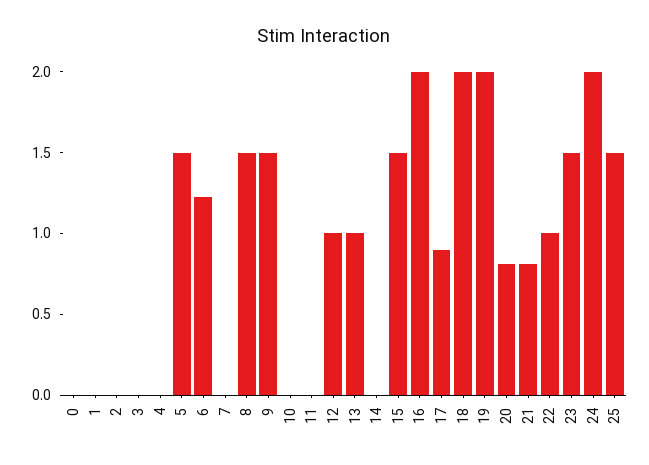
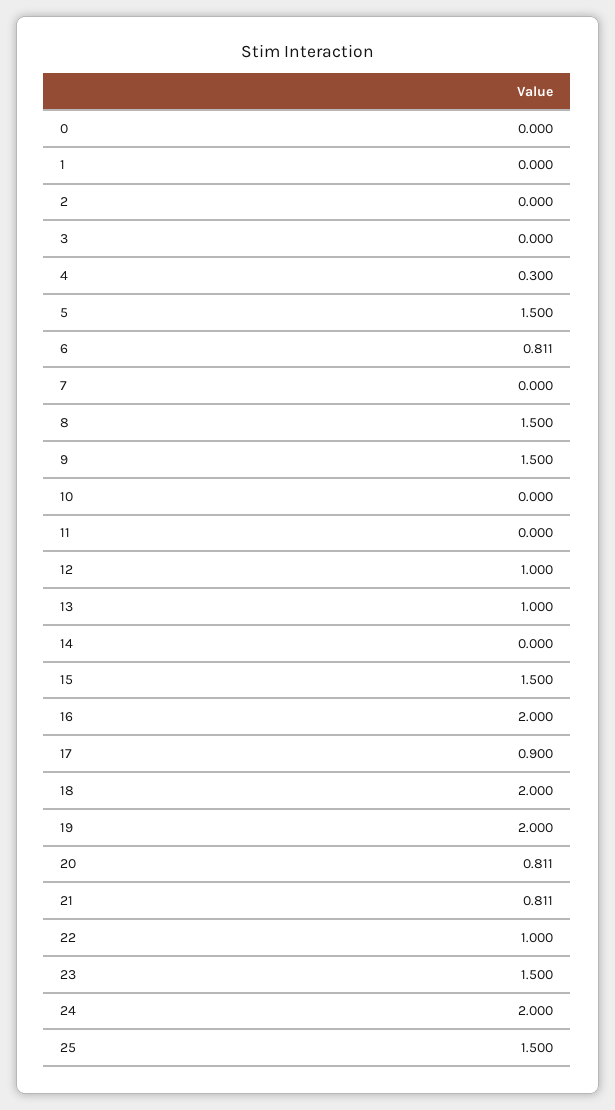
  {
    "0": 0,
    "1": 0,
    "2": 0,
    "3": 0,
-   "4": 0,
+   "4": 0.3,
    "5": 1.5,
-   "6": 1.2,
+   "6": 0.811,
    "7": 0,
    "8": 1.5,
    "9": 1.5,
    "10": 0,
    "11": 0,
    "12": 1,
    "13": 1,
    "14": 0,
    "15": 1.5,
    "16": 2,
    "17": 0.9,
    "18": 2,
    "19": 2,
    "20": 0.811,
    "21": 0.811,
    "22": 1,
    "23": 1.5,
    "24": 2,
    "25": 1.5
  }

